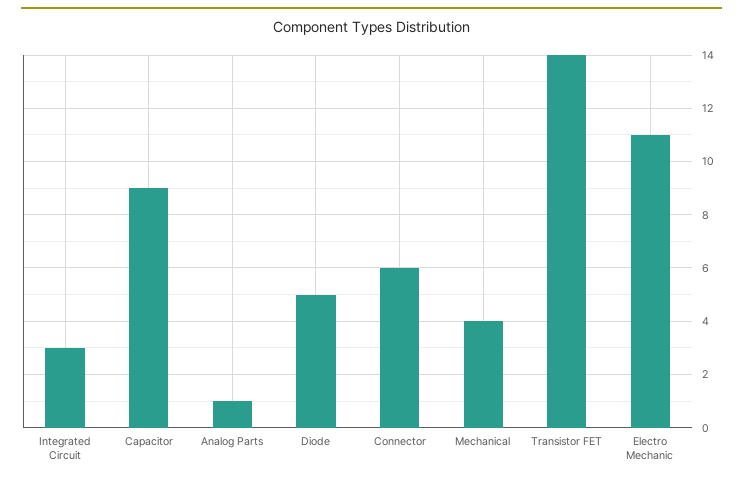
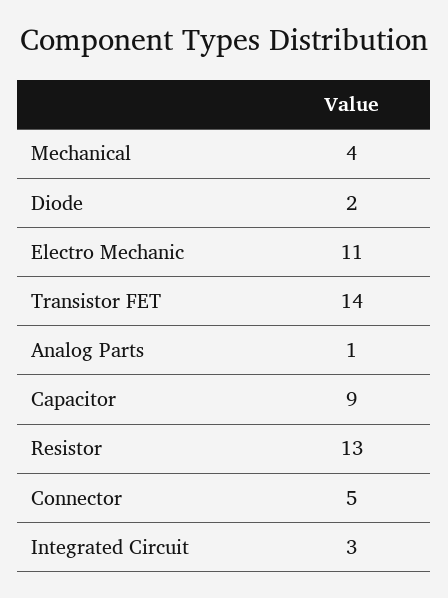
  {
    "Integrated Circuit": 3,
    "Capacitor": 9,
    "Analog Parts": 1,
-   "Diode": 5,
+   "Diode": 2,
-   "Connector": 6,
+   "Connector": 5,
    "Mechanical": 4,
    "Transistor FET": 14,
-   "Electro Mechanic": 11
+   "Electro Mechanic": 11,
+   "Resistor": 13
  }

